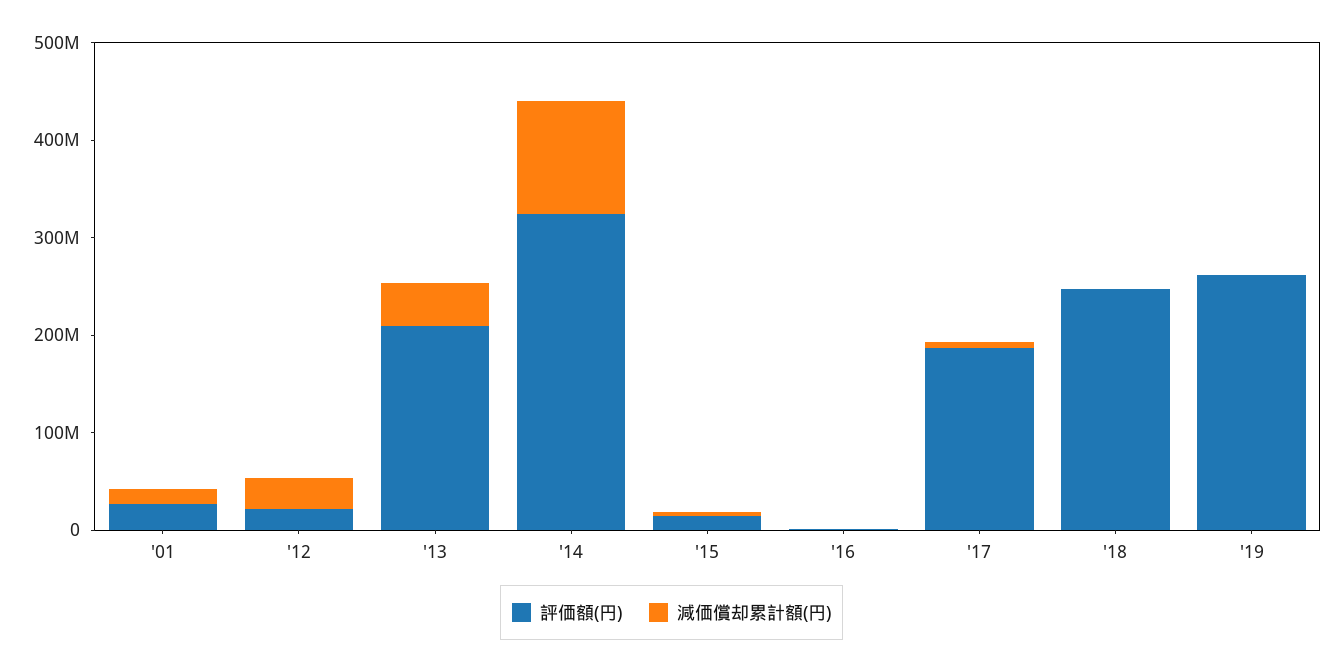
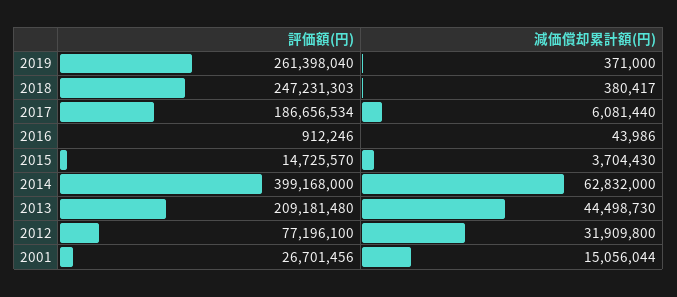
  {
    "評価額(円)": {
      "'01": 26701456,
-     "'12": 20000000,
+     "'12": 77196100,
      "'13": 209181480,
-     "'14": 320000000,
+     "'14": 399168000,
      "'15": 14725570,
      "'16": 912246,
      "'17": 186656534,
      "'18": 247231303,
      "'19": 261398040
    },
    "減価償却累計額(円)": {
      "'01": 15056044,
      "'12": 31909800,
      "'13": 44498730,
-     "'14": 120000000,
+     "'14": 62832000,
      "'15": 3704430,
      "'16": 43986,
      "'17": 6081440,
      "'18": 380417,
      "'19": 371000
    }
  }

